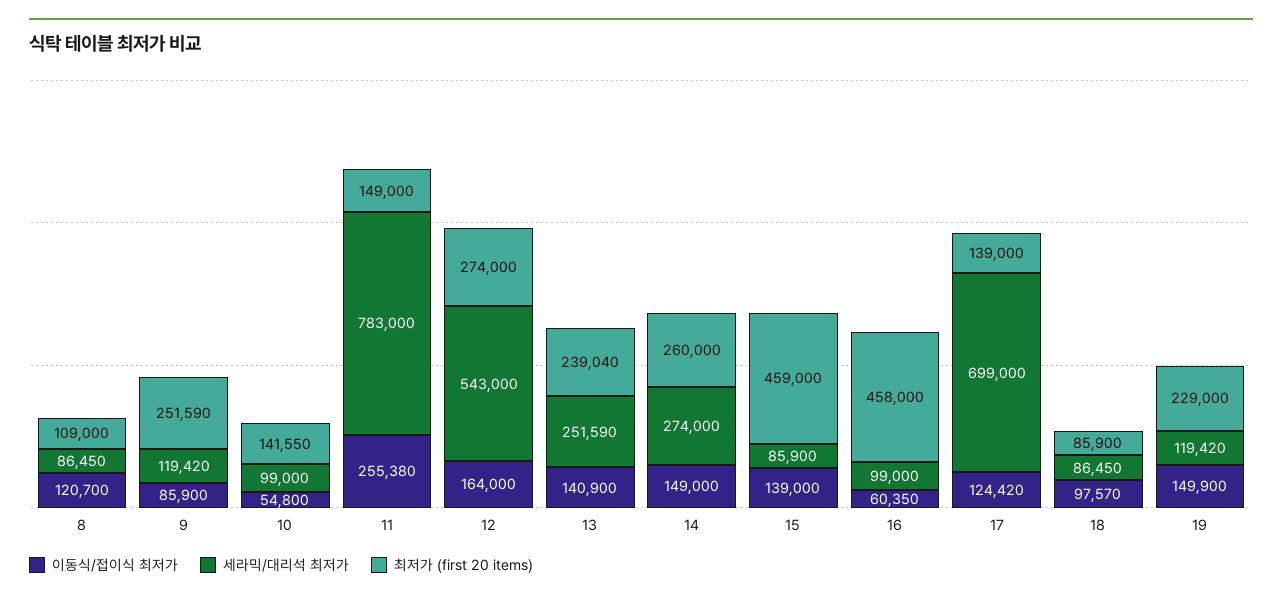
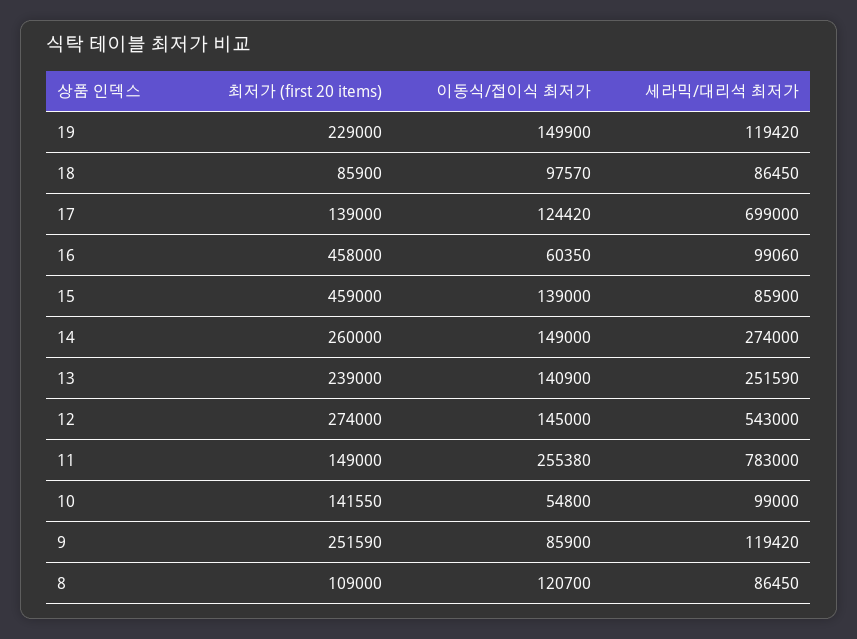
  {
    "이동식/접이식 최저가": {
      "8": 120700,
      "9": 85900,
      "10": 54800,
      "11": 255380,
-     "12": 164000,
+     "12": 145000,
      "13": 140900,
      "14": 149000,
      "15": 139000,
      "16": 60350,
      "17": 124420,
      "18": 97570,
      "19": 149900
    },
    "세라믹/대리석 최저가": {
      "8": 86450,
      "9": 119420,
      "10": 99000,
      "11": 783000,
      "12": 543000,
      "13": 251590,
      "14": 274000,
      "15": 85900,
-     "16": 99000,
+     "16": 99060,
      "17": 699000,
      "18": 86450,
      "19": 119420
    },
    "최저가 (first 20 items)": {
      "8": 109000,
      "9": 251590,
      "10": 141550,
      "11": 149000,
      "12": 274000,
-     "13": 239040,
+     "13": 239000,
      "14": 260000,
      "15": 459000,
      "16": 458000,
      "17": 139000,
      "18": 85900,
      "19": 229000
    }
  }

